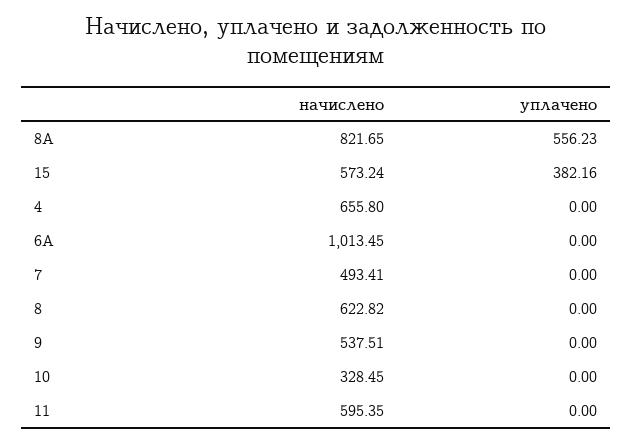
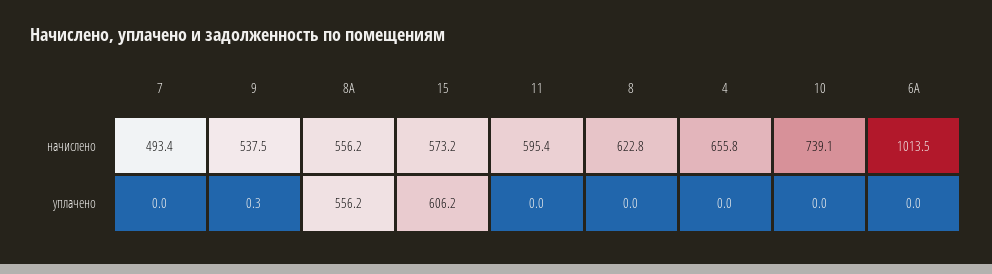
  {
    "начислено": {
-     "8А": 821.65,
+     "8А": 556.2,
      "15": 573.24,
      "4": 655.8,
      "6А": 1013.45,
      "7": 493.41,
      "8": 622.82,
      "9": 537.51,
-     "10": 328.45,
+     "10": 739.1,
      "11": 595.35
    },
    "уплачено": {
      "8А": 556.23,
-     "15": 382.16,
+     "15": 606.2,
      "4": 0,
      "6А": 0,
      "7": 0,
      "8": 0,
-     "9": 0,
+     "9": 0.3,
      "10": 0,
      "11": 0
    }
  }

